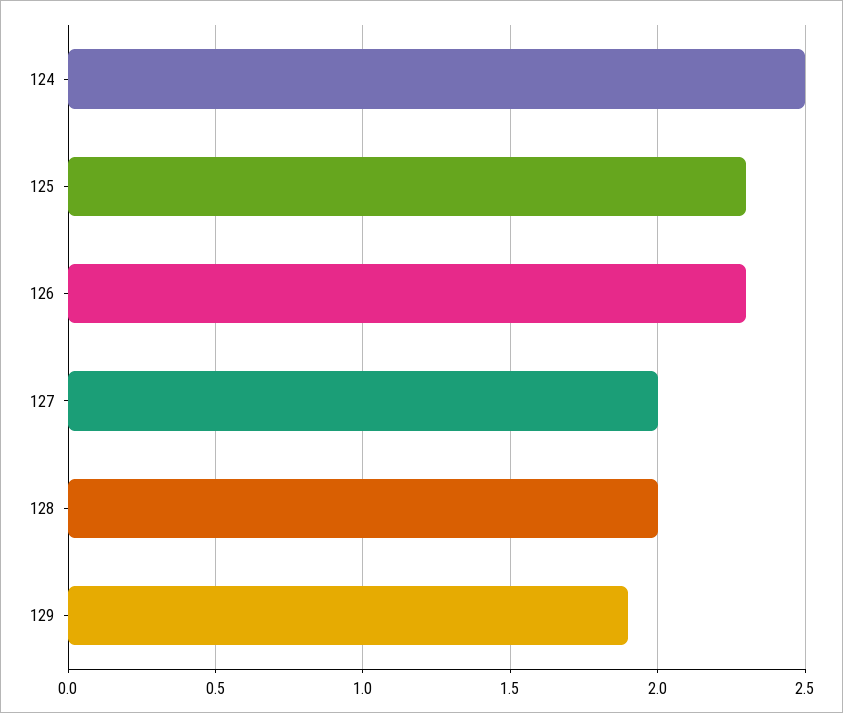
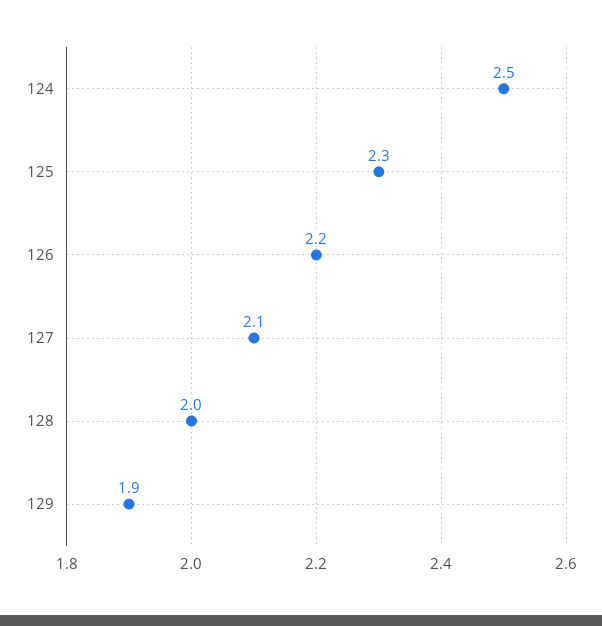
  {
    "124": 2.5,
    "125": 2.3,
-   "126": 2.3,
+   "126": 2.2,
-   "127": 2,
+   "127": 2.1,
    "128": 2,
    "129": 1.9
  }

